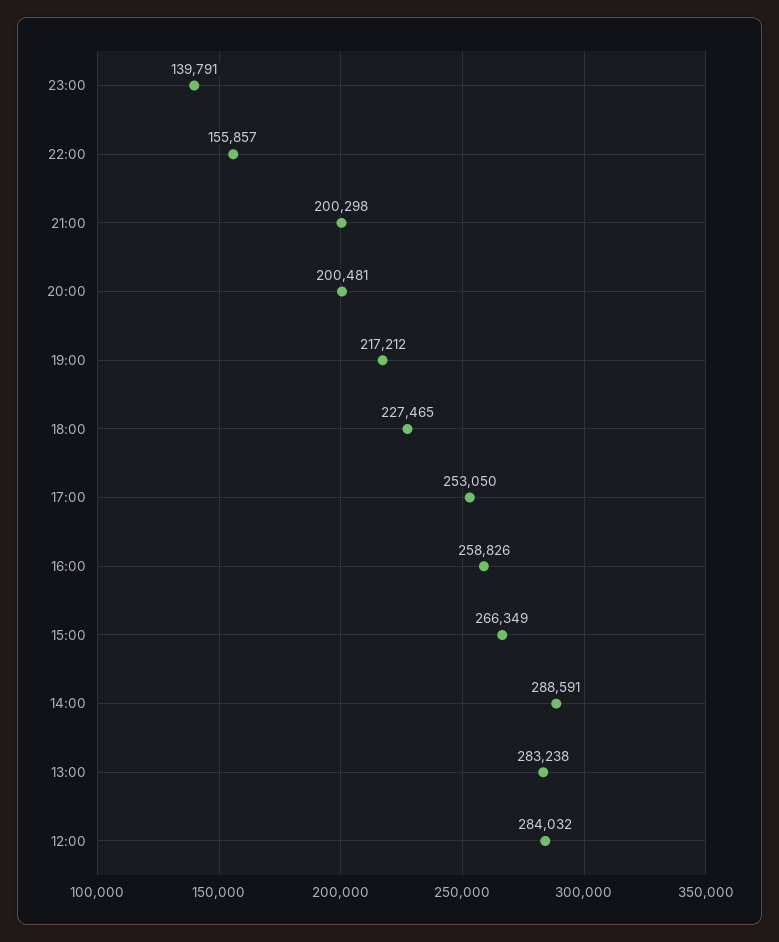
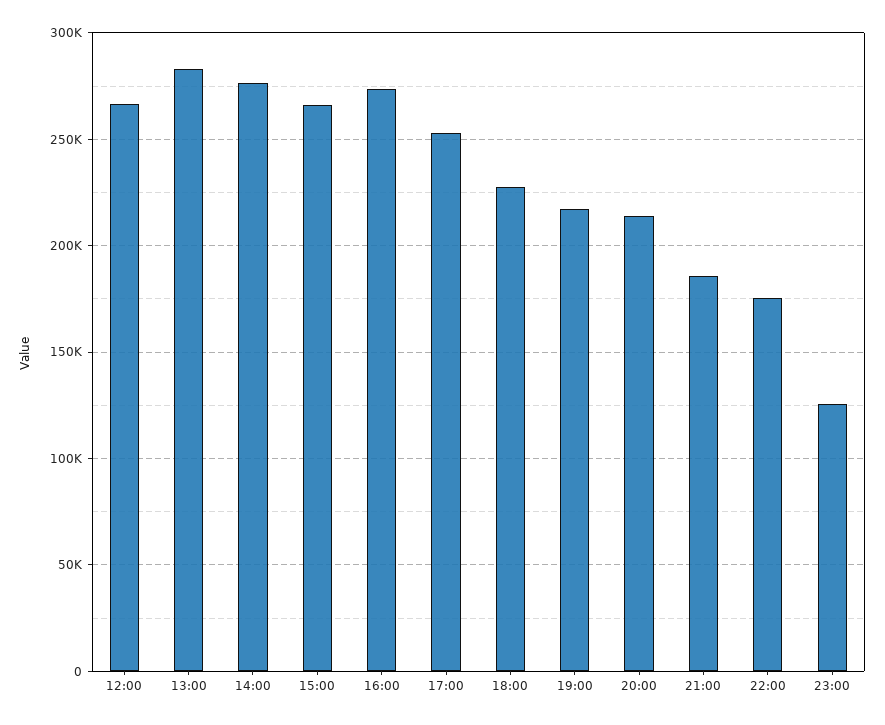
  {
-   "23:00": 139791,
+   "23:00": 125000,
-   "22:00": 155857,
+   "22:00": 175000,
-   "21:00": 200298,
+   "21:00": 185000,
-   "20:00": 200481,
+   "20:00": 215000,
    "19:00": 217212,
    "18:00": 227465,
    "17:00": 253050,
-   "16:00": 258826,
+   "16:00": 275000,
    "15:00": 266349,
-   "14:00": 288591,
+   "14:00": 275000,
    "13:00": 283238,
-   "12:00": 284032
+   "12:00": 265000
  }

